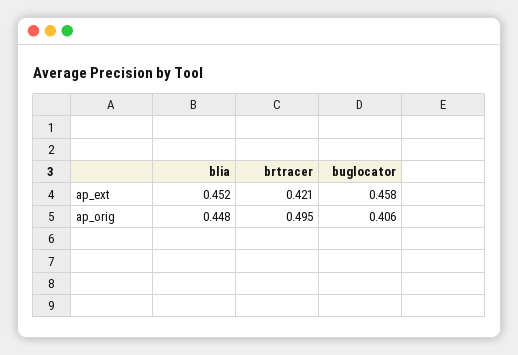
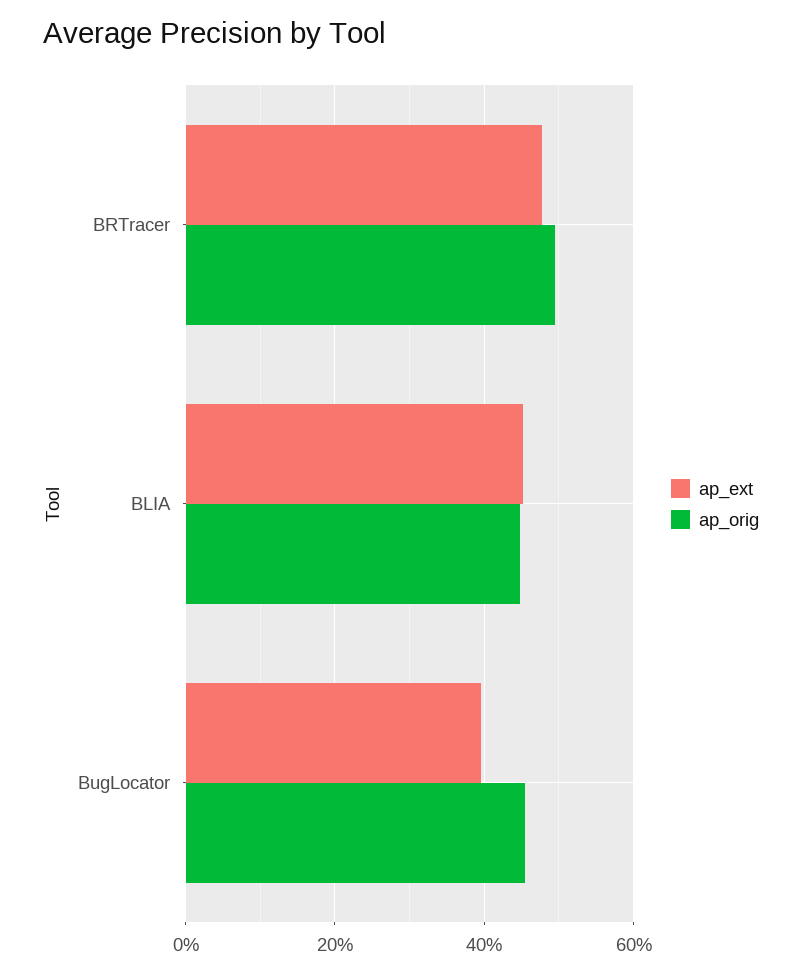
  {
    "ap_ext": {
      "blia": 0.452,
-     "brtracer": 0.421,
+     "brtracer": 0.48,
-     "buglocator": 0.458
+     "buglocator": 0.4
    },
    "ap_orig": {
      "blia": 0.448,
      "brtracer": 0.495,
-     "buglocator": 0.406
+     "buglocator": 0.46
    }
  }

